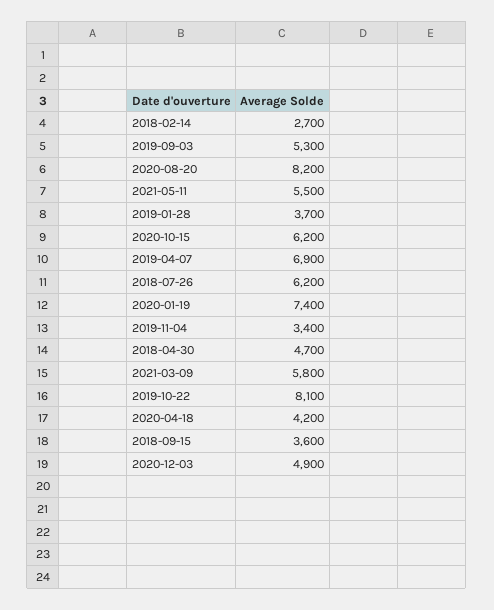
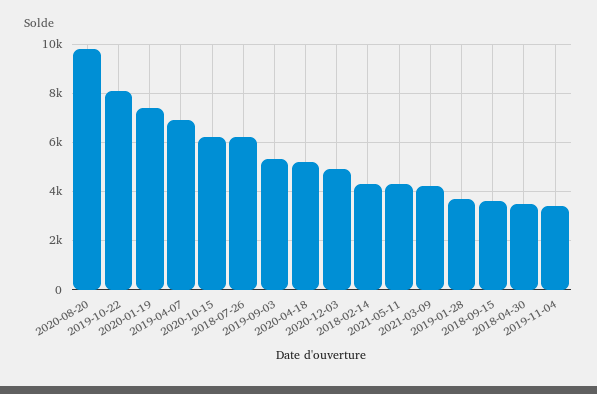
  {
-   "2018-02-14": 2700,
+   "2018-02-14": 4250,
    "2019-09-03": 5300,
-   "2020-08-20": 8200,
+   "2020-08-20": 9750,
-   "2021-05-11": 5500,
+   "2021-05-11": 4250,
    "2019-01-28": 3700,
    "2020-10-15": 6200,
    "2019-04-07": 6900,
    "2018-07-26": 6200,
    "2020-01-19": 7400,
    "2019-11-04": 3400,
-   "2018-04-30": 4700,
+   "2018-04-30": 3500,
-   "2021-03-09": 5800,
+   "2021-03-09": 4250,
    "2019-10-22": 8100,
-   "2020-04-18": 4200,
+   "2020-04-18": 5250,
    "2018-09-15": 3600,
    "2020-12-03": 4900
  }

